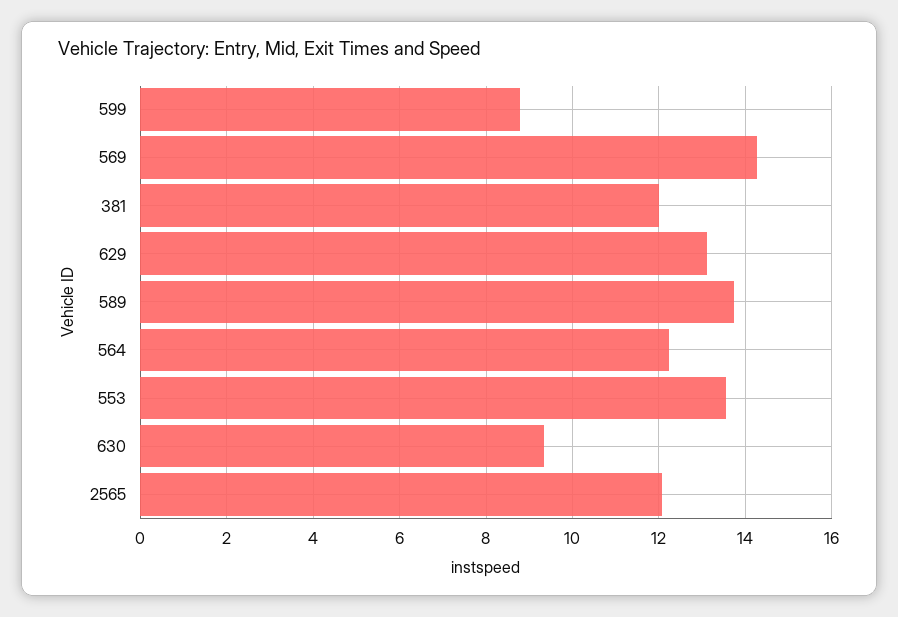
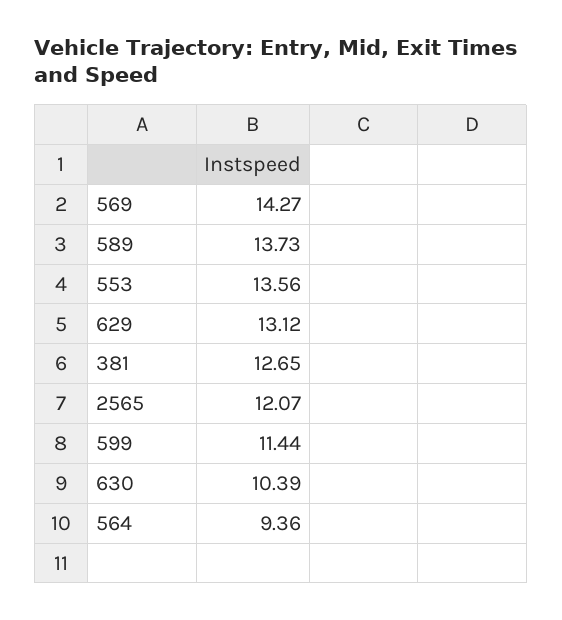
  {
-   "599": 8.8,
+   "599": 11.44,
    "569": 14.27,
-   "381": 12,
+   "381": 12.65,
    "629": 13.12,
    "589": 13.73,
-   "564": 12.2,
+   "564": 9.36,
    "553": 13.56,
-   "630": 9.4,
+   "630": 10.39,
    "2565": 12.07
  }

